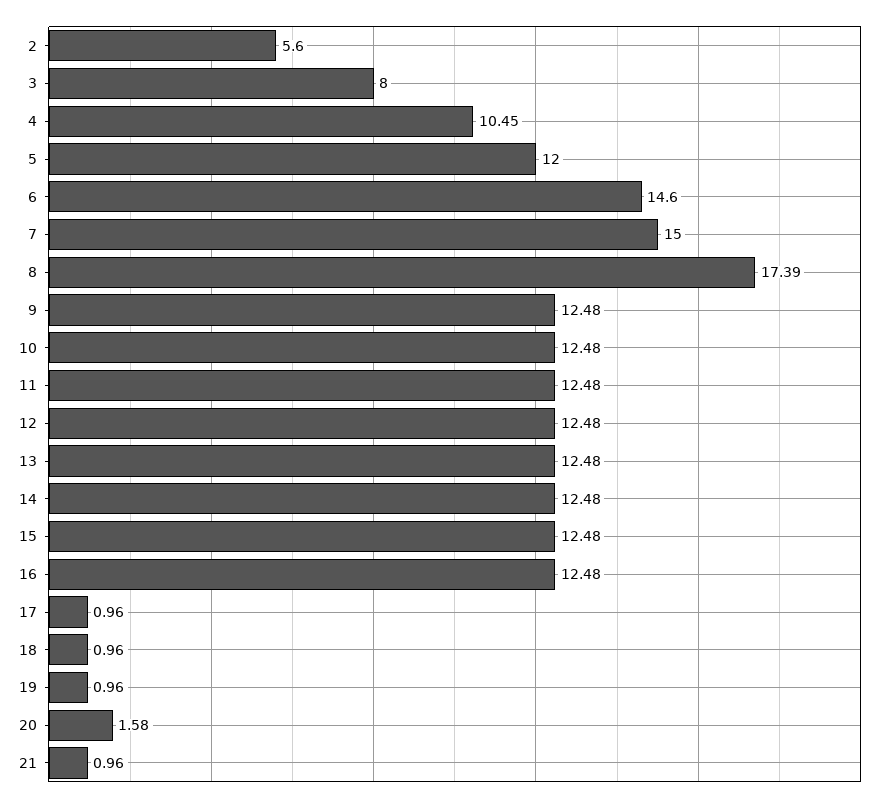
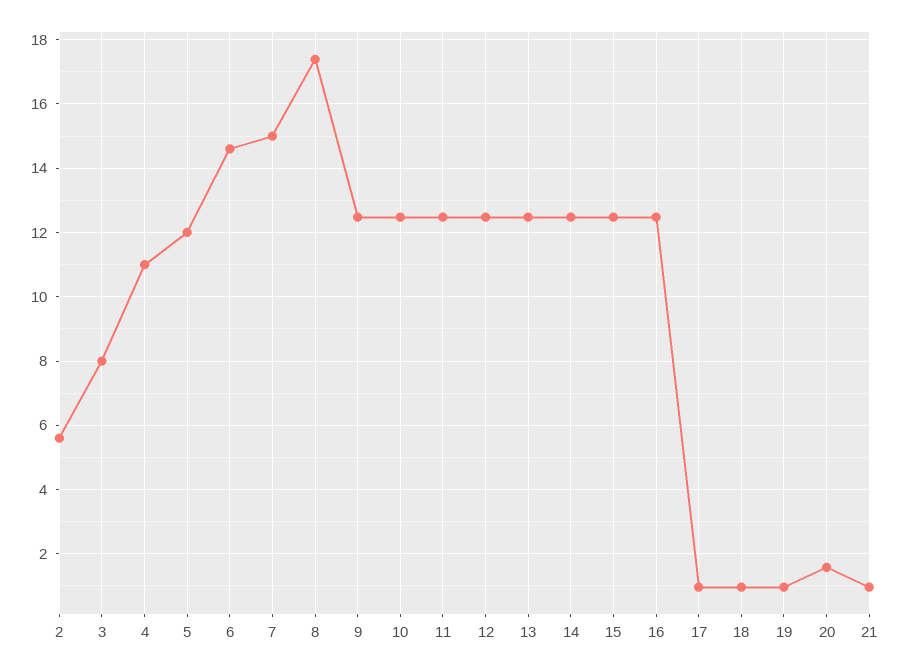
  {
    "2": 5.6,
    "3": 8,
-   "4": 10.45,
+   "4": 11,
    "5": 12,
    "6": 14.6,
    "7": 15,
    "8": 17.39,
    "9": 12.48,
    "10": 12.48,
    "11": 12.48,
    "12": 12.48,
    "13": 12.48,
    "14": 12.48,
    "15": 12.48,
    "16": 12.48,
    "17": 0.96,
    "18": 0.96,
    "19": 0.96,
    "20": 1.58,
    "21": 0.96
  }

